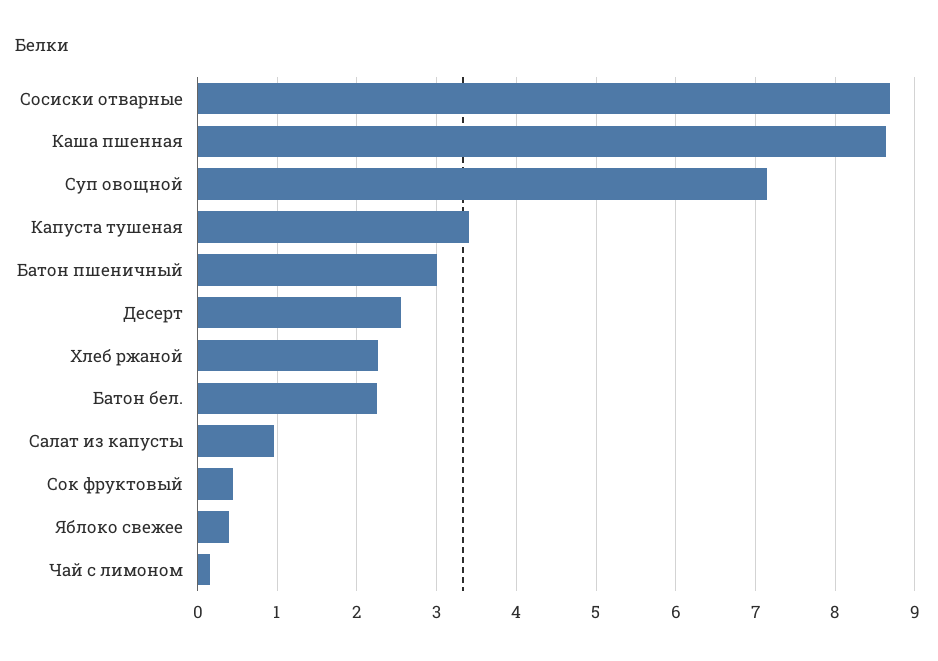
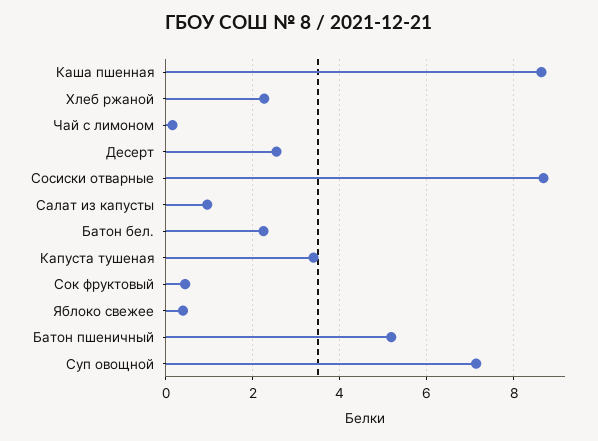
  {
    "Сосиски отварные": 8.7,
    "Каша пшенная": 8.6,
    "Суп овощной": 7.1,
    "Капуста тушеная": 3.4,
-   "Батон пшеничный": 3,
+   "Батон пшеничный": 5.2,
    "Десерт": 2.6,
    "Хлеб ржаной": 2.3,
    "Батон бел.": 2.3,
    "Салат из капусты": 1,
    "Сок фруктовый": 0.5,
    "Яблоко свежее": 0.4,
    "Чай с лимоном": 0.2
  }

